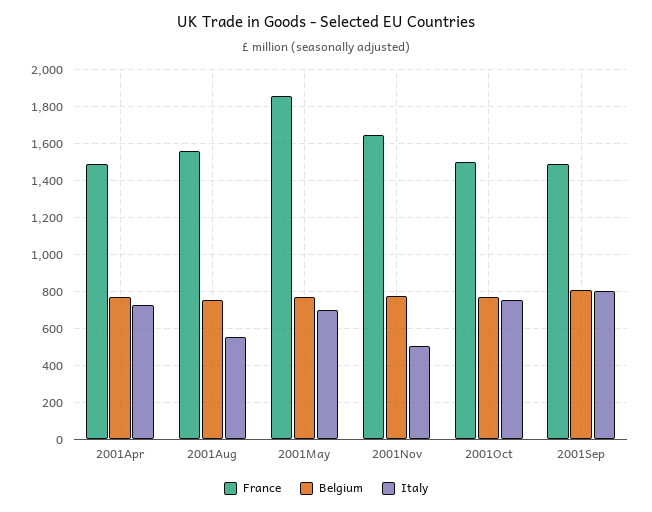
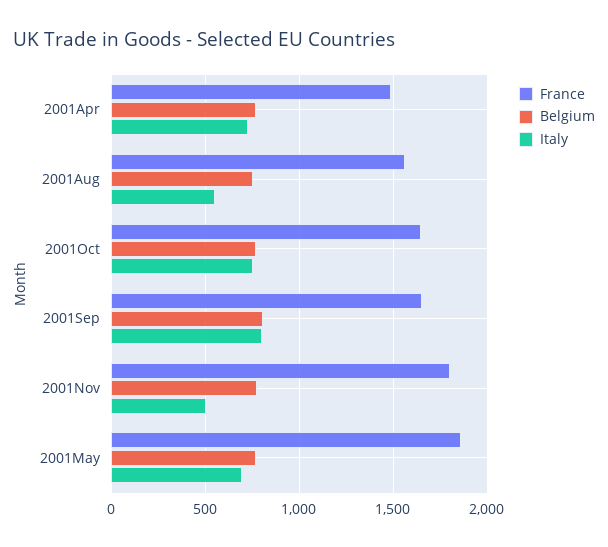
  {
    "France": {
      "2001Apr": 1500,
      "2001Aug": 1550,
      "2001May": 1850,
-     "2001Nov": 1650,
+     "2001Nov": 1800,
-     "2001Oct": 1500,
+     "2001Oct": 1650,
-     "2001Sep": 1500
+     "2001Sep": 1650
    },
    "Belgium": {
      "2001Apr": 750,
      "2001Aug": 750,
      "2001May": 750,
      "2001Nov": 800,
      "2001Oct": 750,
      "2001Sep": 800
    },
    "Italy": {
      "2001Apr": 750,
      "2001Aug": 550,
      "2001May": 700,
      "2001Nov": 500,
      "2001Oct": 750,
      "2001Sep": 800
    }
  }

